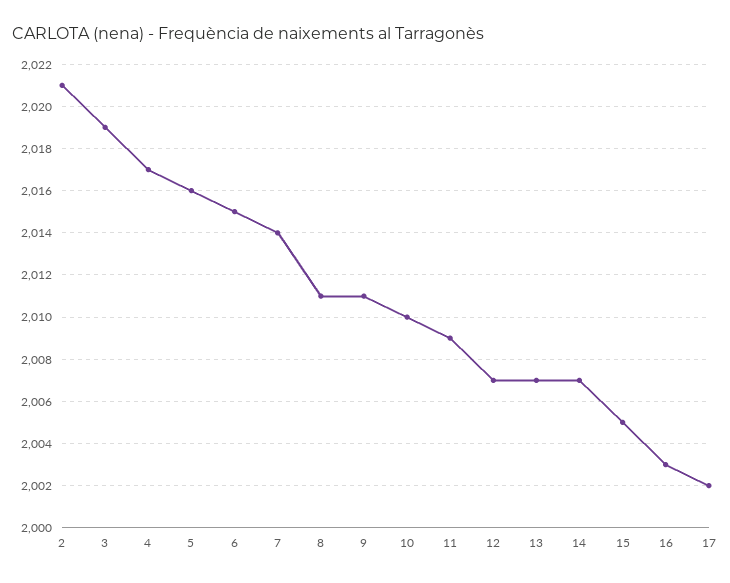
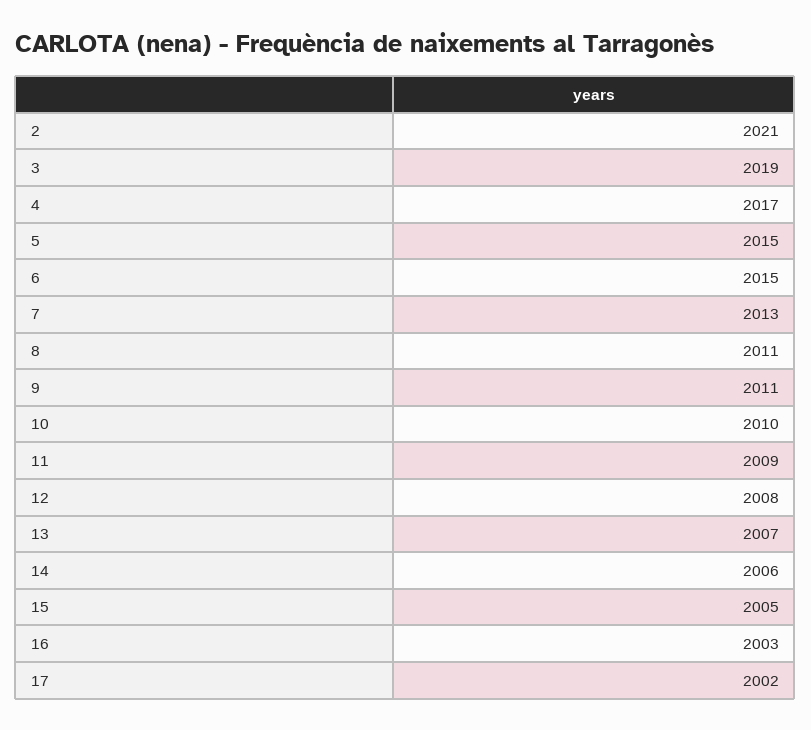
  {
    "2": 2021,
    "3": 2019,
    "4": 2017,
-   "5": 2016,
+   "5": 2015,
    "6": 2015,
-   "7": 2014,
+   "7": 2013,
    "8": 2011,
    "9": 2011,
    "10": 2010,
    "11": 2009,
-   "12": 2007,
+   "12": 2008,
    "13": 2007,
-   "14": 2007,
+   "14": 2006,
    "15": 2005,
    "16": 2003,
    "17": 2002
  }

